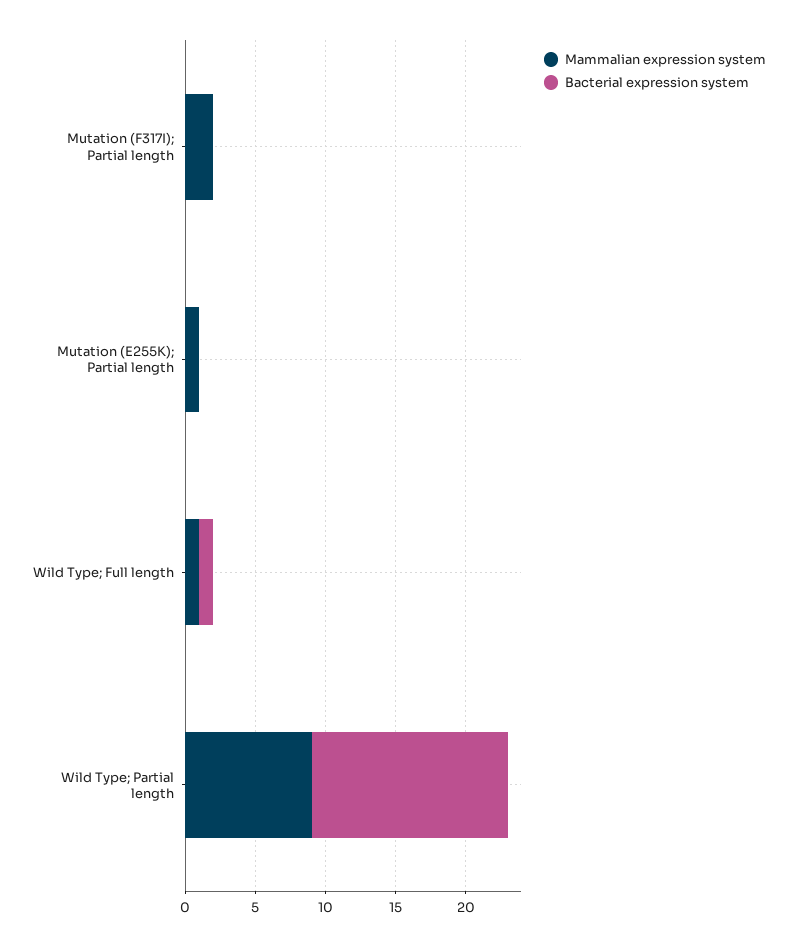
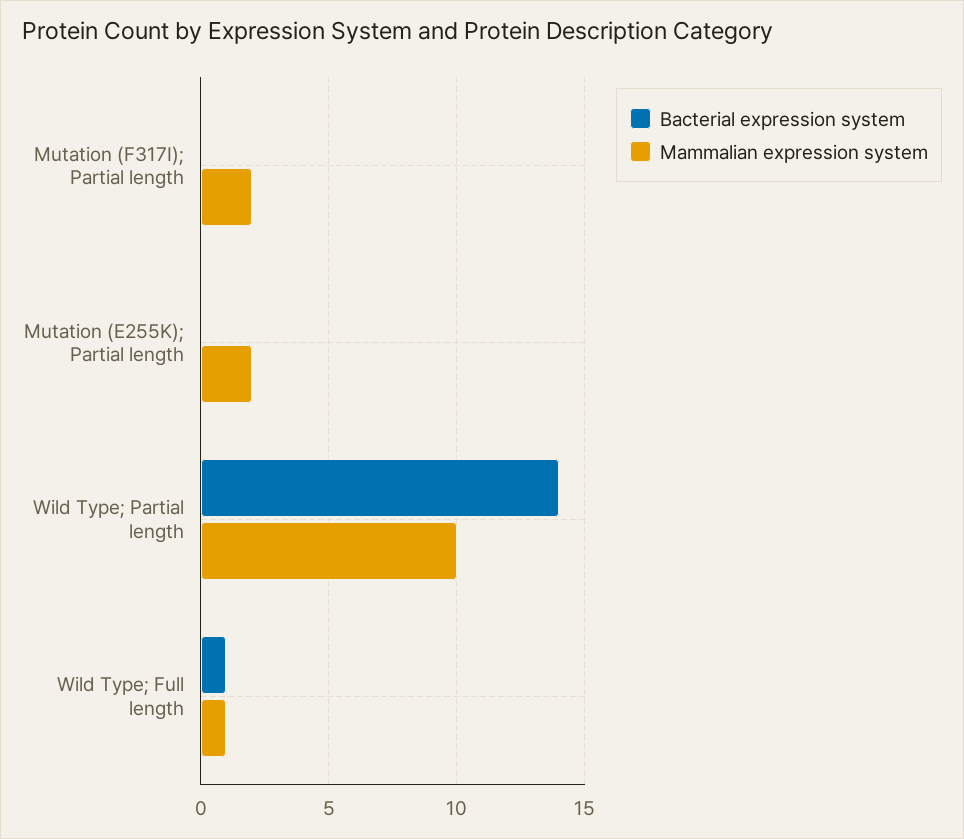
  {
    "Mammalian expression system": {
      "Mutation (F317I); Partial length": 2,
-     "Mutation (E255K); Partial length": 1,
+     "Mutation (E255K); Partial length": 2,
      "Wild Type; Full length": 1,
-     "Wild Type; Partial length": 9
+     "Wild Type; Partial length": 10
    },
    "Bacterial expression system": {
      "Mutation (F317I); Partial length": 0,
      "Mutation (E255K); Partial length": 0,
      "Wild Type; Full length": 1,
      "Wild Type; Partial length": 14
    }
  }

